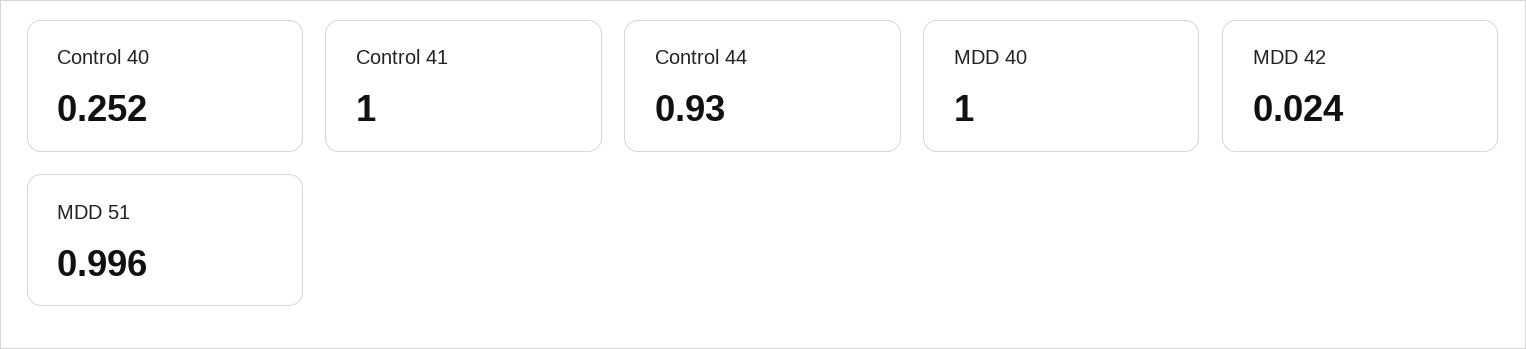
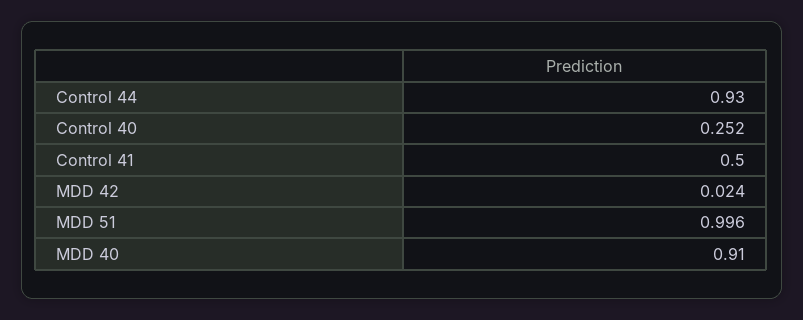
  {
    "Control 40": 0.252,
-   "Control 41": 1,
+   "Control 41": 0.5,
    "Control 44": 0.93,
-   "MDD 40": 1,
+   "MDD 40": 0.91,
    "MDD 42": 0.024,
    "MDD 51": 0.996
  }

